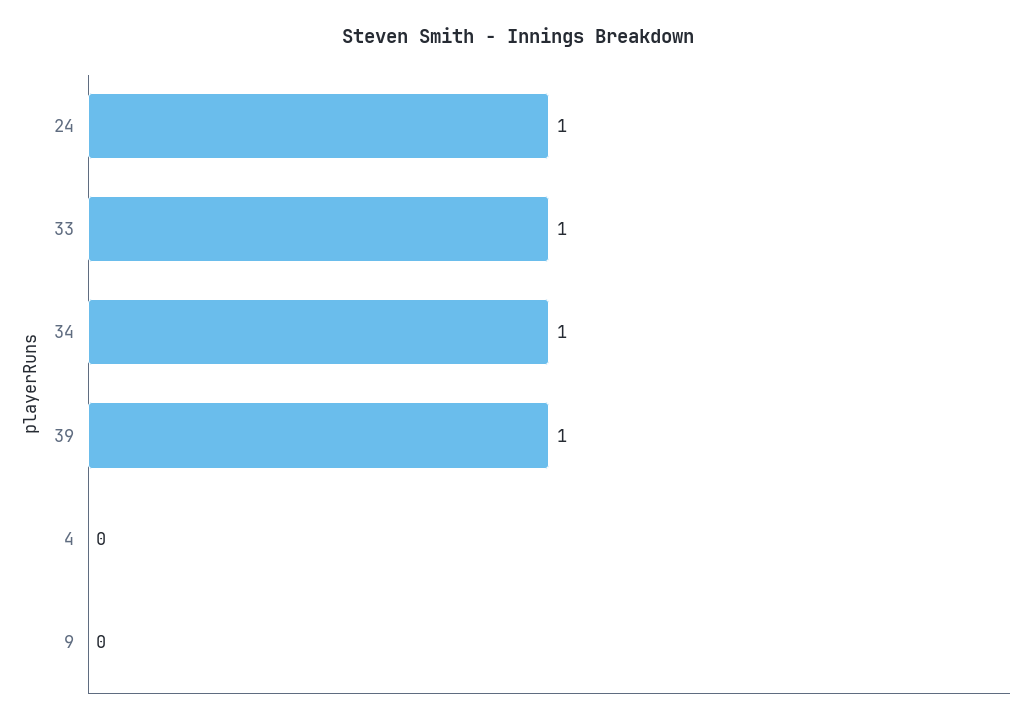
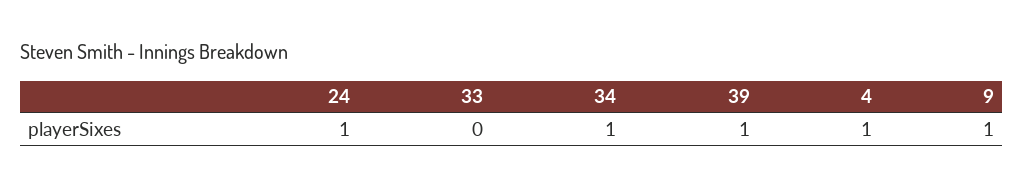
  {
    "24": 1,
-   "33": 1,
+   "33": 0,
    "34": 1,
    "39": 1,
-   "4": 0,
+   "4": 1,
-   "9": 0
+   "9": 1
  }

